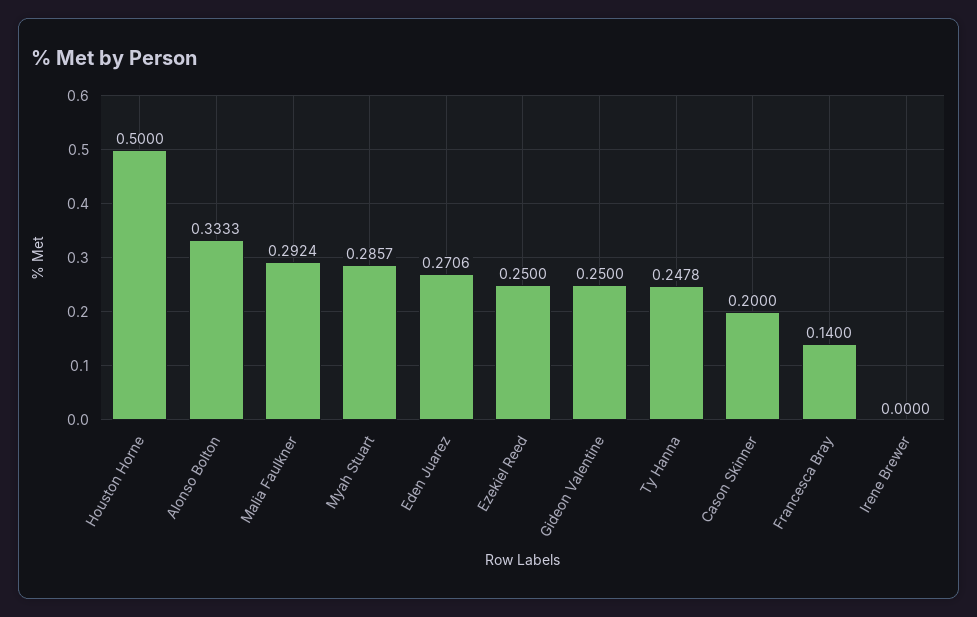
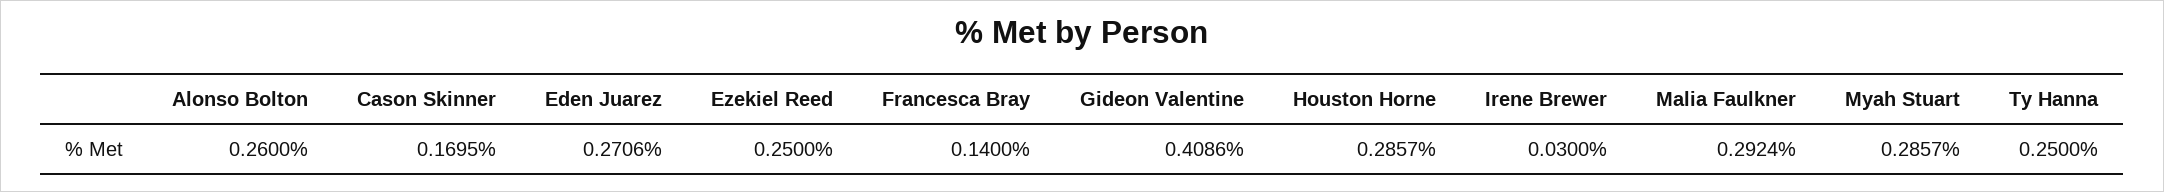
  {
-   "Houston Horne": 0.5,
+   "Houston Horne": 0.2857,
-   "Alonso Bolton": 0.3333,
+   "Alonso Bolton": 0.26,
    "Malia Faulkner": 0.2924,
    "Myah Stuart": 0.2857,
    "Eden Juarez": 0.2706,
    "Ezekiel Reed": 0.25,
-   "Gideon Valentine": 0.25,
+   "Gideon Valentine": 0.4086,
-   "Ty Hanna": 0.2478,
+   "Ty Hanna": 0.25,
-   "Cason Skinner": 0.2,
+   "Cason Skinner": 0.1695,
    "Francesca Bray": 0.14,
-   "Irene Brewer": 0
+   "Irene Brewer": 0.03
  }

